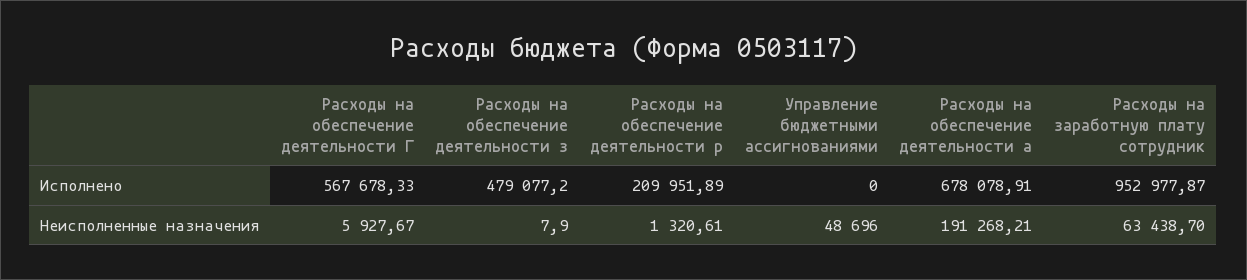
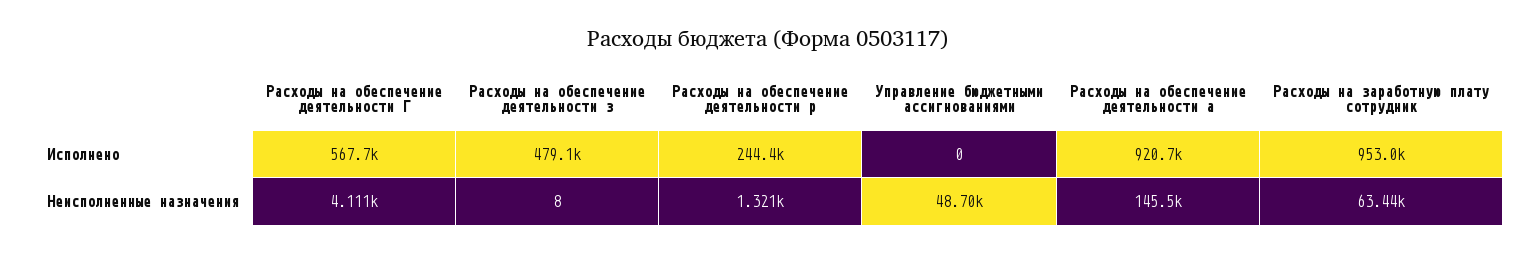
  {
    "Расходы на обеспечение деятельности Г": {
      "Исполнено": 567678.33,
-     "Неисполненные назначения": 5927.67
+     "Неисполненные назначения": 4111
    },
    "Расходы на обеспечение деятельности з": {
      "Исполнено": 479077.2,
      "Неисполненные назначения": 7.9
    },
    "Расходы на обеспечение деятельности р": {
-     "Исполнено": 209951.89,
+     "Исполнено": 244400,
      "Неисполненные назначения": 1320.61
    },
    "Управление бюджетными ассигнованиями": {
      "Исполнено": 0,
      "Неисполненные назначения": 48696
    },
    "Расходы на обеспечение деятельности а": {
-     "Исполнено": 678078.91,
+     "Исполнено": 920700,
-     "Неисполненные назначения": 191268.21
+     "Неисполненные назначения": 145500
    },
    "Расходы на заработную плату сотрудник": {
      "Исполнено": 952977.87,
      "Неисполненные назначения": 63438.7
    }
  }

